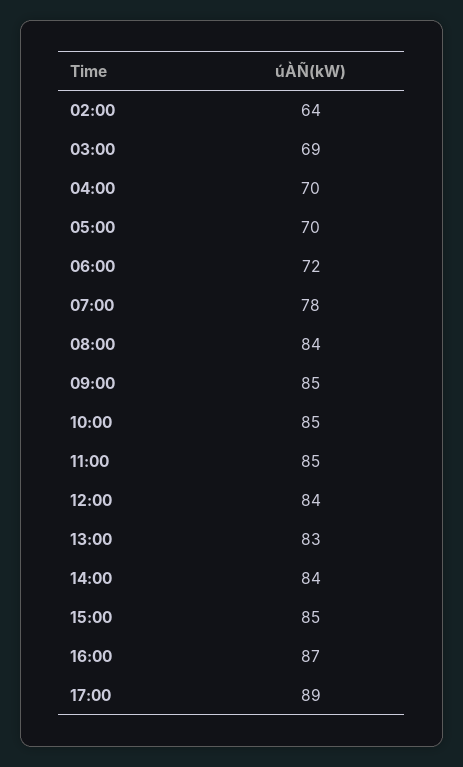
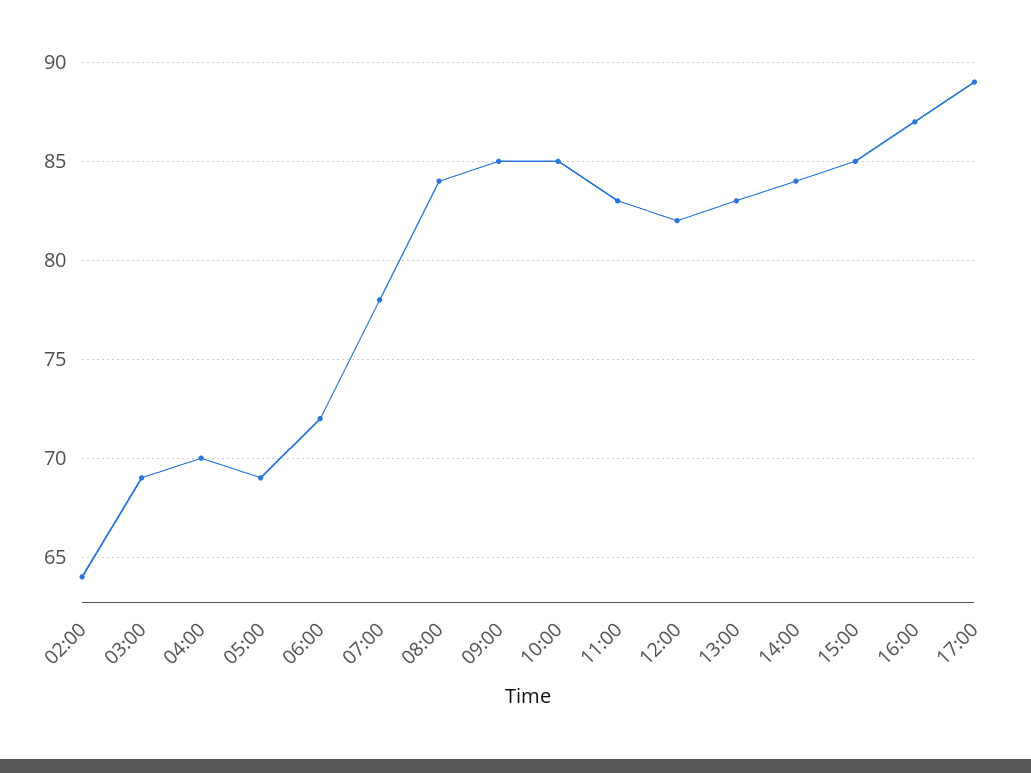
  {
    "02:00": 64,
    "03:00": 69,
    "04:00": 70,
-   "05:00": 70,
+   "05:00": 69,
    "06:00": 72,
    "07:00": 78,
    "08:00": 84,
    "09:00": 85,
    "10:00": 85,
-   "11:00": 85,
+   "11:00": 83,
-   "12:00": 84,
+   "12:00": 82,
    "13:00": 83,
    "14:00": 84,
    "15:00": 85,
    "16:00": 87,
    "17:00": 89
  }

